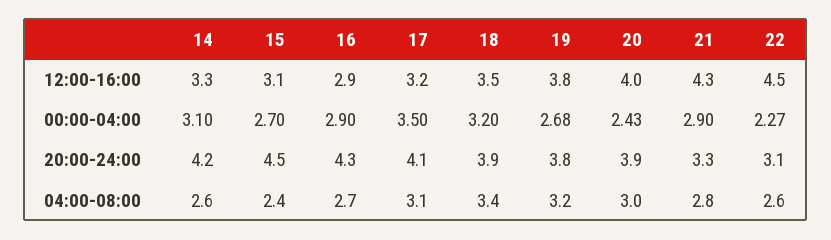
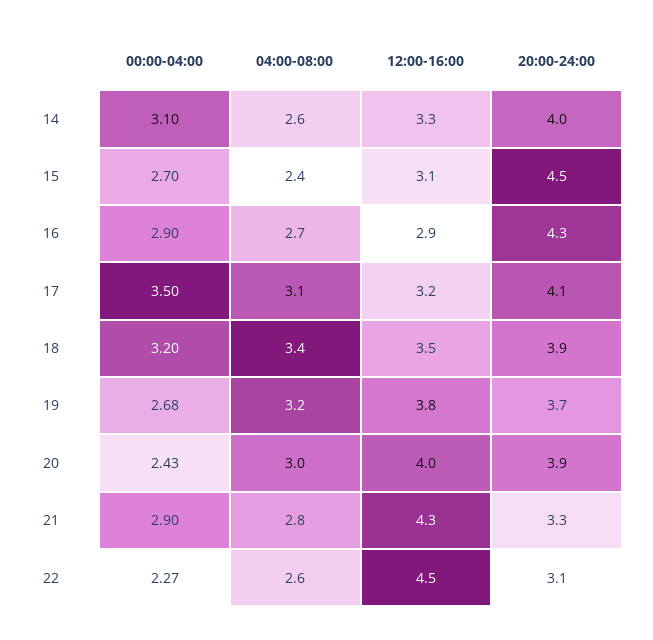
  {
    "14": {
      "12:00-16:00": 3.3,
      "00:00-04:00": 3.1,
-     "20:00-24:00": 4.2,
+     "20:00-24:00": 4,
      "04:00-08:00": 2.6
    },
    "15": {
      "12:00-16:00": 3.1,
      "00:00-04:00": 2.7,
      "20:00-24:00": 4.5,
      "04:00-08:00": 2.4
    },
    "16": {
      "12:00-16:00": 2.9,
      "00:00-04:00": 2.9,
      "20:00-24:00": 4.3,
      "04:00-08:00": 2.7
    },
    "17": {
      "12:00-16:00": 3.2,
      "00:00-04:00": 3.5,
      "20:00-24:00": 4.1,
      "04:00-08:00": 3.1
    },
    "18": {
      "12:00-16:00": 3.5,
      "00:00-04:00": 3.2,
      "20:00-24:00": 3.9,
      "04:00-08:00": 3.4
    },
    "19": {
      "12:00-16:00": 3.8,
      "00:00-04:00": 2.68,
-     "20:00-24:00": 3.8,
+     "20:00-24:00": 3.7,
      "04:00-08:00": 3.2
    },
    "20": {
      "12:00-16:00": 4,
      "00:00-04:00": 2.43,
      "20:00-24:00": 3.9,
      "04:00-08:00": 3
    },
    "21": {
      "12:00-16:00": 4.3,
      "00:00-04:00": 2.9,
      "20:00-24:00": 3.3,
      "04:00-08:00": 2.8
    },
    "22": {
      "12:00-16:00": 4.5,
      "00:00-04:00": 2.27,
      "20:00-24:00": 3.1,
      "04:00-08:00": 2.6
    }
  }

